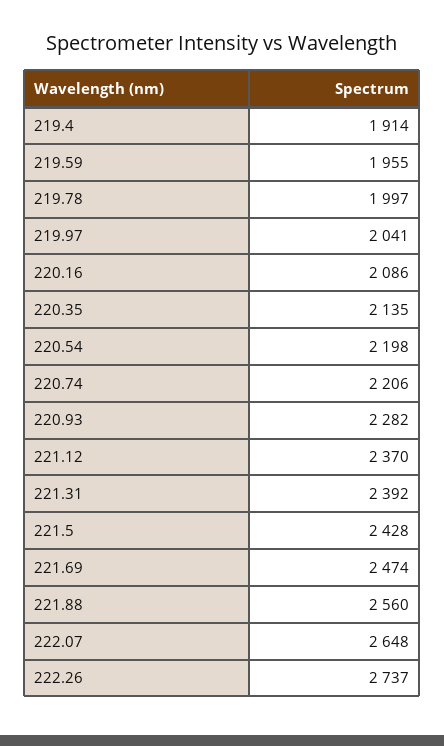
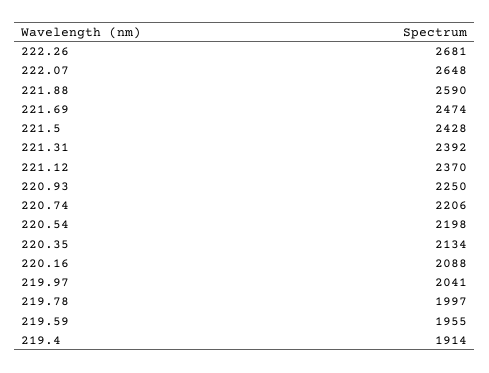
  {
    "219.4": 1914,
    "219.59": 1955,
    "219.78": 1997,
    "219.97": 2041,
-   "220.16": 2086,
+   "220.16": 2088,
-   "220.35": 2135,
+   "220.35": 2134,
    "220.54": 2198,
    "220.74": 2206,
-   "220.93": 2282,
+   "220.93": 2250,
    "221.12": 2370,
    "221.31": 2392,
    "221.5": 2428,
    "221.69": 2474,
-   "221.88": 2560,
+   "221.88": 2590,
    "222.07": 2648,
-   "222.26": 2737
+   "222.26": 2681
  }

